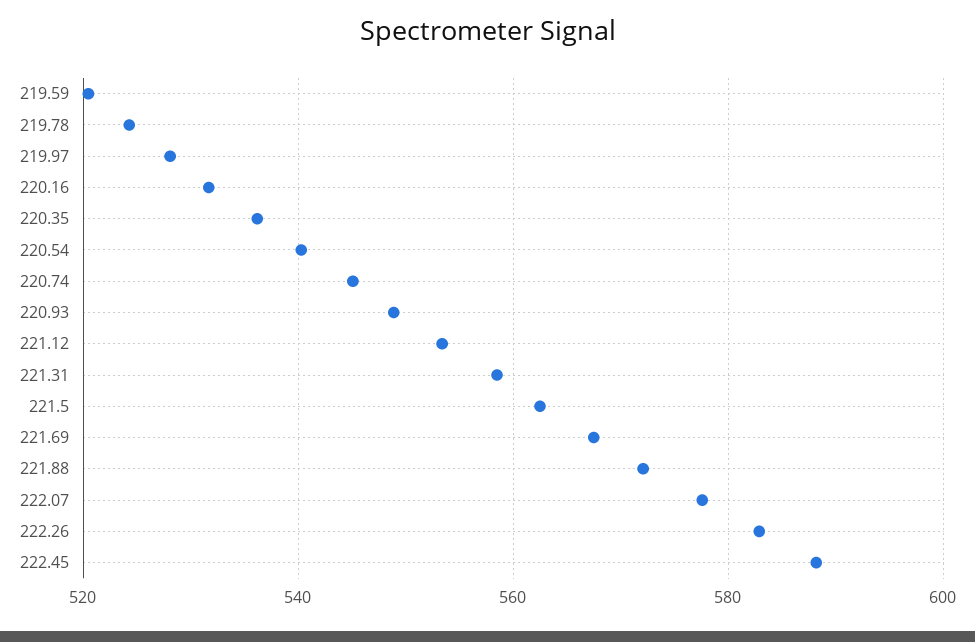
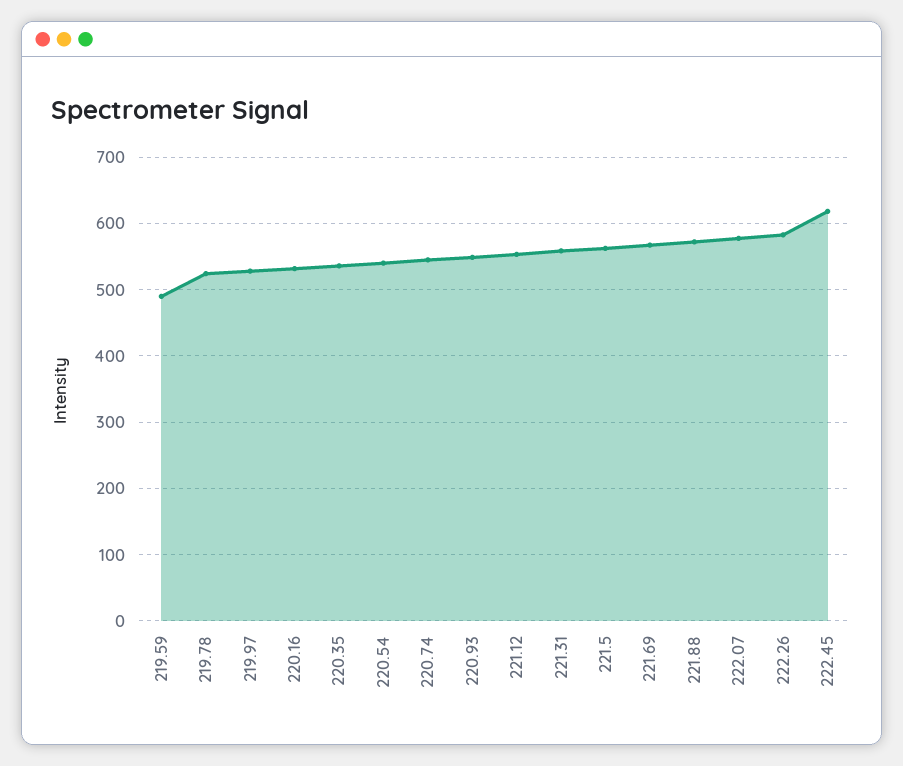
  {
-   "219.59": 520,
+   "219.59": 490,
    "219.78": 524,
    "219.97": 528,
    "220.16": 532,
    "220.35": 536,
    "220.54": 540,
    "220.74": 546,
    "220.93": 548,
    "221.12": 554,
    "221.31": 558,
    "221.5": 562,
    "221.69": 568,
    "221.88": 572,
    "222.07": 578,
    "222.26": 582,
-   "222.45": 588
+   "222.45": 620
  }

